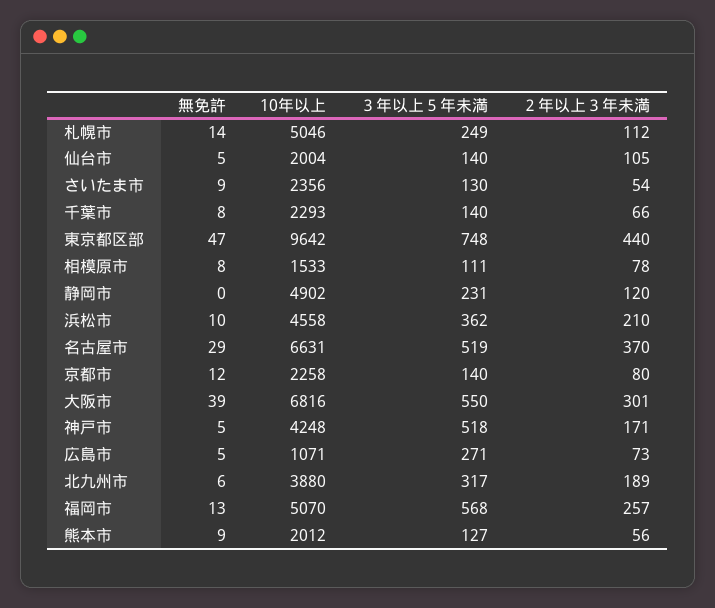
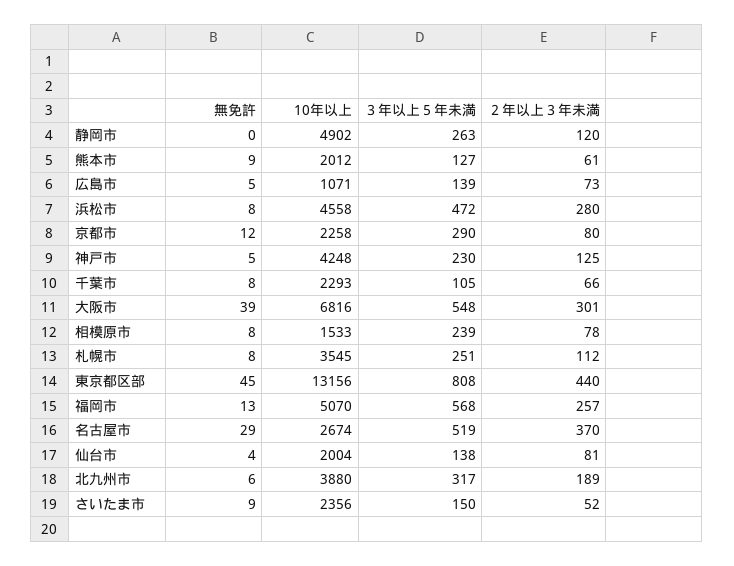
  {
    "無免許": {
-     "札幌市": 14,
+     "札幌市": 8,
-     "仙台市": 5,
+     "仙台市": 4,
      "さいたま市": 9,
      "千葉市": 8,
-     "東京都区部": 47,
+     "東京都区部": 45,
      "相模原市": 8,
      "静岡市": 0,
-     "浜松市": 10,
+     "浜松市": 8,
      "名古屋市": 29,
      "京都市": 12,
      "大阪市": 39,
      "神戸市": 5,
      "広島市": 5,
      "北九州市": 6,
      "福岡市": 13,
      "熊本市": 9
    },
    "10年以上": {
-     "札幌市": 5046,
+     "札幌市": 3545,
      "仙台市": 2004,
      "さいたま市": 2356,
      "千葉市": 2293,
-     "東京都区部": 9642,
+     "東京都区部": 13156,
      "相模原市": 1533,
      "静岡市": 4902,
      "浜松市": 4558,
-     "名古屋市": 6631,
+     "名古屋市": 2674,
      "京都市": 2258,
      "大阪市": 6816,
      "神戸市": 4248,
      "広島市": 1071,
      "北九州市": 3880,
      "福岡市": 5070,
      "熊本市": 2012
    },
    "３年以上５年未満": {
-     "札幌市": 249,
+     "札幌市": 251,
-     "仙台市": 140,
+     "仙台市": 138,
-     "さいたま市": 130,
+     "さいたま市": 150,
-     "千葉市": 140,
+     "千葉市": 105,
-     "東京都区部": 748,
+     "東京都区部": 808,
-     "相模原市": 111,
+     "相模原市": 239,
-     "静岡市": 231,
+     "静岡市": 263,
-     "浜松市": 362,
+     "浜松市": 472,
      "名古屋市": 519,
-     "京都市": 140,
+     "京都市": 290,
-     "大阪市": 550,
+     "大阪市": 548,
-     "神戸市": 518,
+     "神戸市": 230,
-     "広島市": 271,
+     "広島市": 139,
      "北九州市": 317,
      "福岡市": 568,
      "熊本市": 127
    },
    "２年以上３年未満": {
      "札幌市": 112,
-     "仙台市": 105,
+     "仙台市": 81,
-     "さいたま市": 54,
+     "さいたま市": 52,
      "千葉市": 66,
      "東京都区部": 440,
      "相模原市": 78,
      "静岡市": 120,
-     "浜松市": 210,
+     "浜松市": 280,
      "名古屋市": 370,
      "京都市": 80,
      "大阪市": 301,
-     "神戸市": 171,
+     "神戸市": 125,
      "広島市": 73,
      "北九州市": 189,
      "福岡市": 257,
-     "熊本市": 56
+     "熊本市": 61
    }
  }

